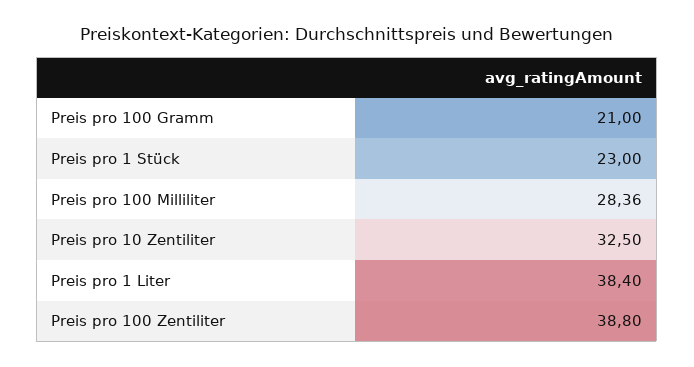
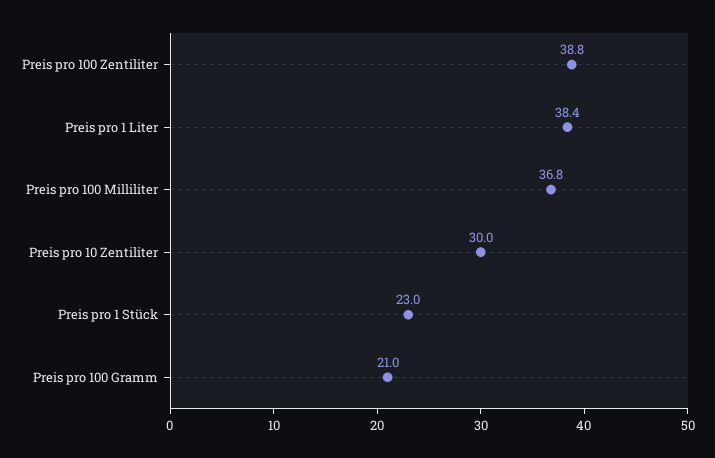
  {
    "Preis pro 100 Gramm": 21,
    "Preis pro 1 Stück": 23,
-   "Preis pro 100 Milliliter": 28.36,
+   "Preis pro 100 Milliliter": 36.8,
-   "Preis pro 10 Zentiliter": 32.5,
+   "Preis pro 10 Zentiliter": 30,
    "Preis pro 1 Liter": 38.4,
    "Preis pro 100 Zentiliter": 38.8
  }

